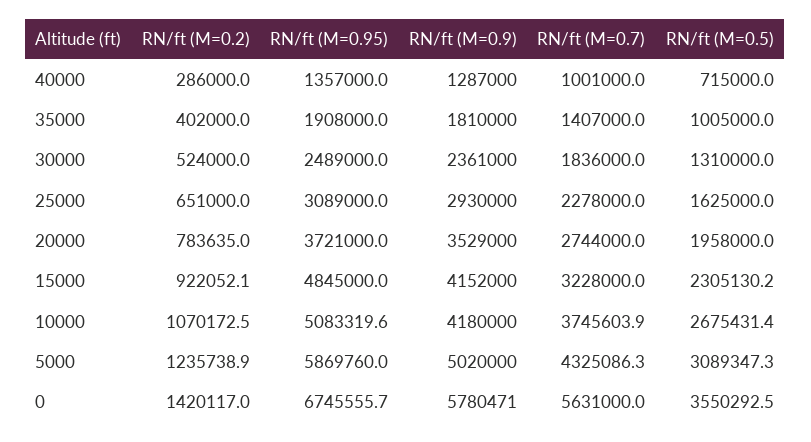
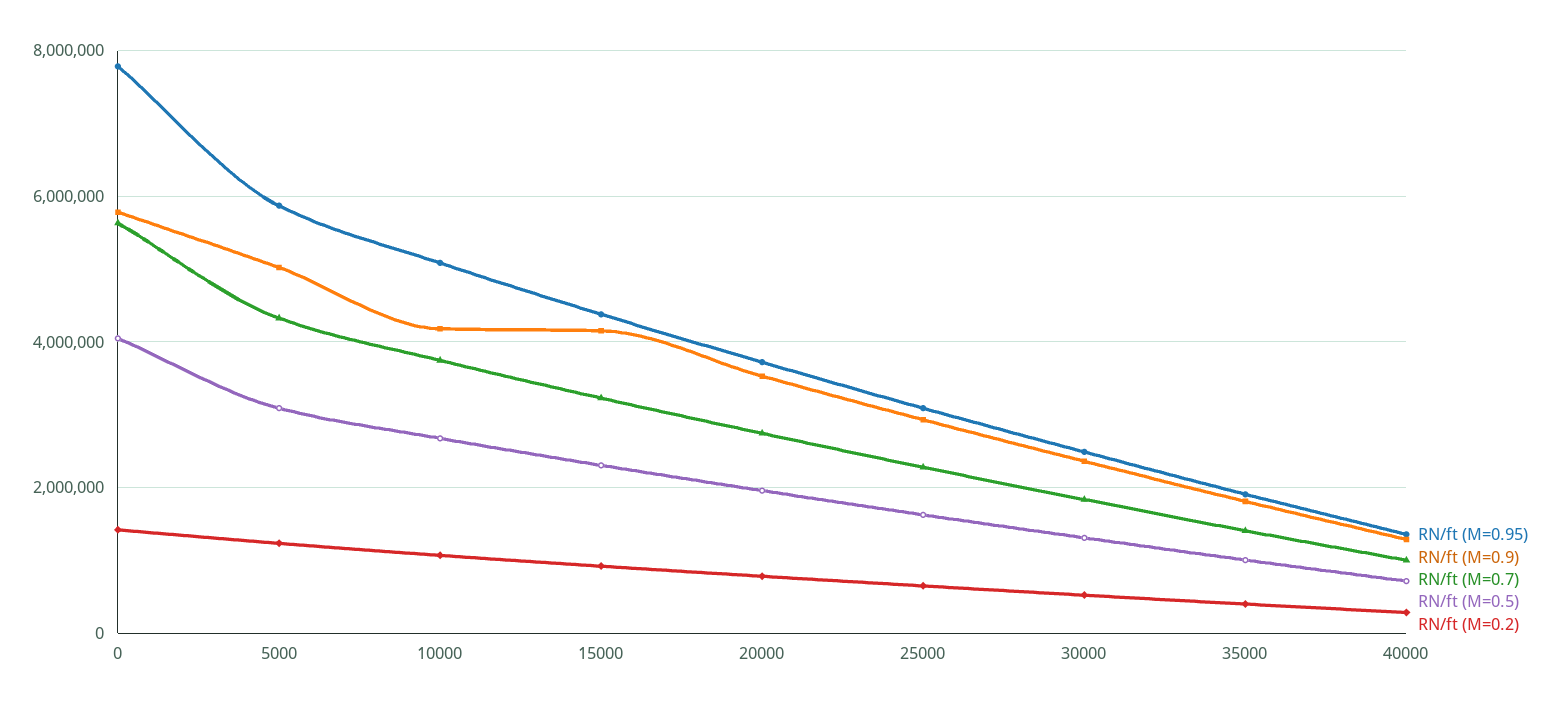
  {
    "RN/ft (M=0.2)": {
      "40000": 286000,
      "35000": 402000,
      "30000": 524000,
      "25000": 651000,
      "20000": 783635,
      "15000": 922052.1,
      "10000": 1070172.5,
      "5000": 1235738.9,
      "0": 1420117
    },
    "RN/ft (M=0.95)": {
      "40000": 1357000,
      "35000": 1908000,
      "30000": 2489000,
      "25000": 3089000,
      "20000": 3721000,
-     "15000": 4845000,
+     "15000": 4400000,
      "10000": 5083319.6,
      "5000": 5869760,
-     "0": 6745555.7
+     "0": 7800000
    },
    "RN/ft (M=0.9)": {
      "40000": 1287000,
      "35000": 1810000,
      "30000": 2361000,
      "25000": 2930000,
      "20000": 3529000,
      "15000": 4152000,
      "10000": 4180000,
      "5000": 5020000,
      "0": 5780471
    },
    "RN/ft (M=0.7)": {
      "40000": 1001000,
      "35000": 1407000,
      "30000": 1836000,
      "25000": 2278000,
      "20000": 2744000,
      "15000": 3228000,
      "10000": 3745603.9,
      "5000": 4325086.3,
      "0": 5631000
    },
    "RN/ft (M=0.5)": {
      "40000": 715000,
      "35000": 1005000,
      "30000": 1310000,
      "25000": 1625000,
      "20000": 1958000,
      "15000": 2305130.2,
      "10000": 2675431.4,
      "5000": 3089347.3,
-     "0": 3550292.5
+     "0": 4000000
    }
  }

